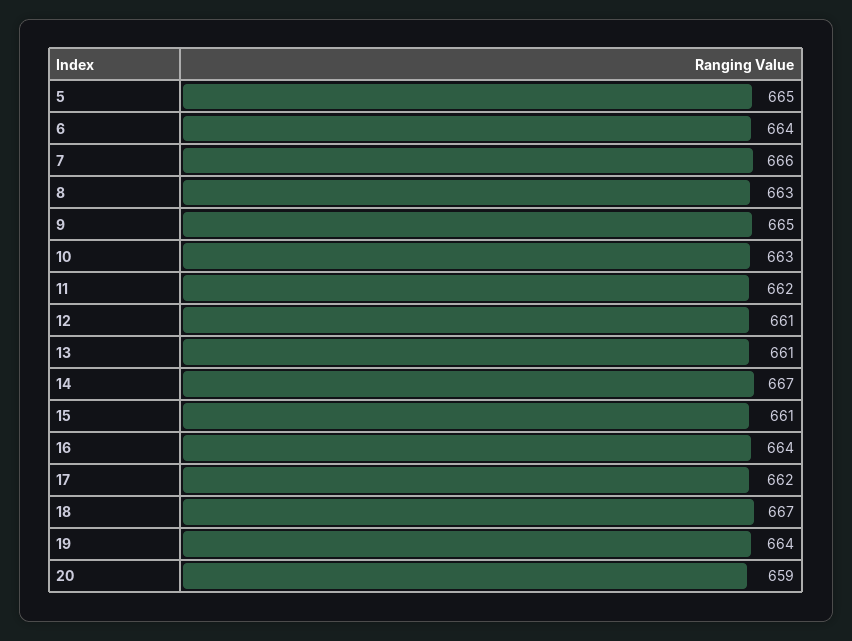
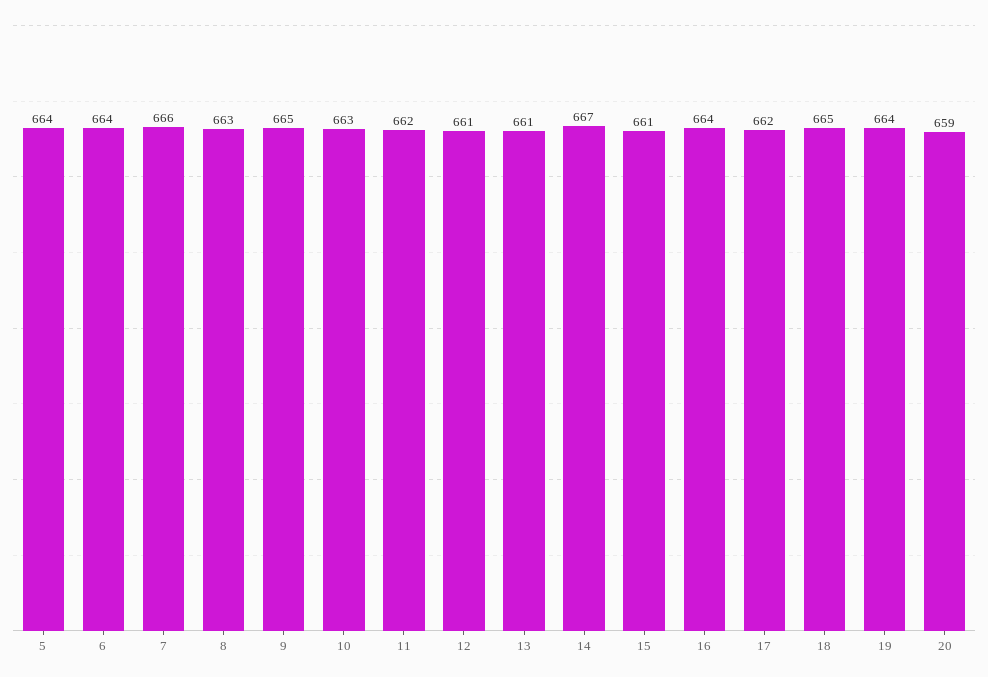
  {
-   "5": 665,
+   "5": 664,
    "6": 664,
    "7": 666,
    "8": 663,
    "9": 665,
    "10": 663,
    "11": 662,
    "12": 661,
    "13": 661,
    "14": 667,
    "15": 661,
    "16": 664,
    "17": 662,
-   "18": 667,
+   "18": 665,
    "19": 664,
    "20": 659
  }

